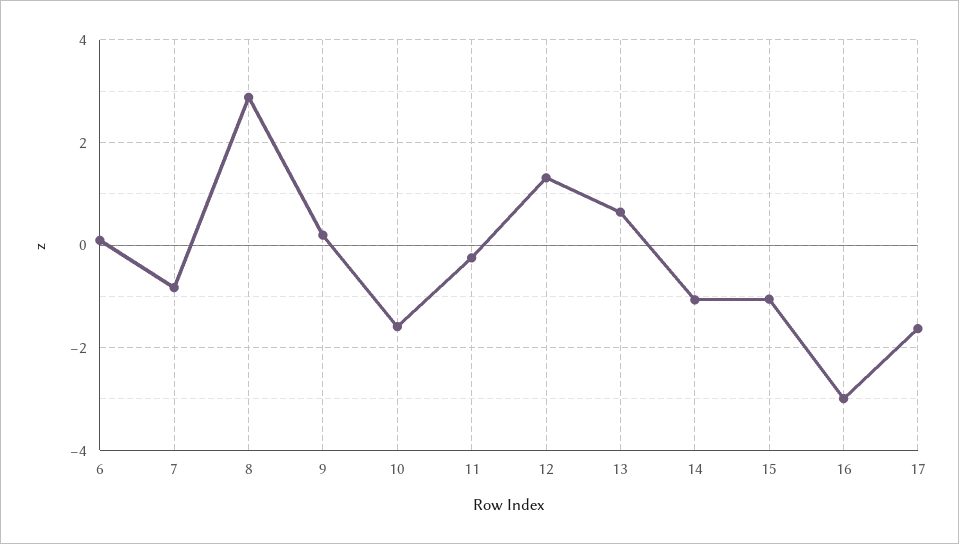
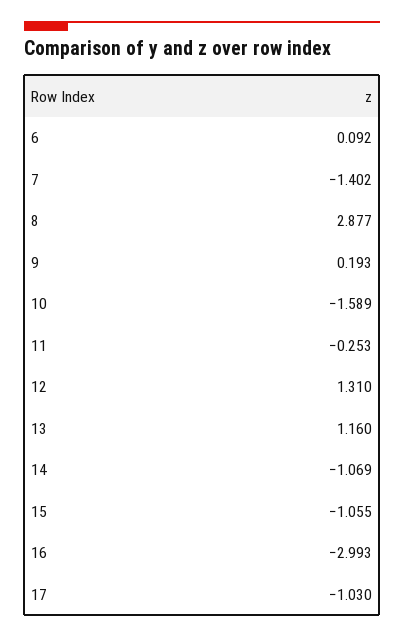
  {
    "6": 0.092,
-   "7": -0.8,
+   "7": -1.402,
    "8": 2.877,
    "9": 0.193,
    "10": -1.589,
    "11": -0.253,
    "12": 1.31,
-   "13": 0.6,
+   "13": 1.16,
    "14": -1.069,
    "15": -1.055,
    "16": -2.993,
-   "17": -1.6
+   "17": -1.03
  }

